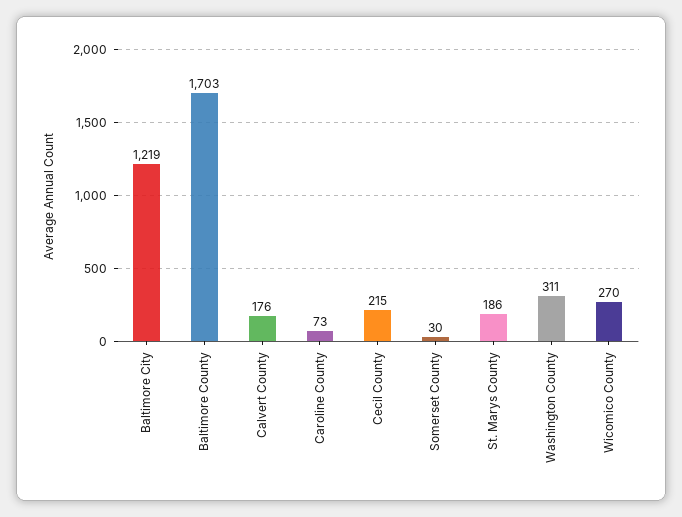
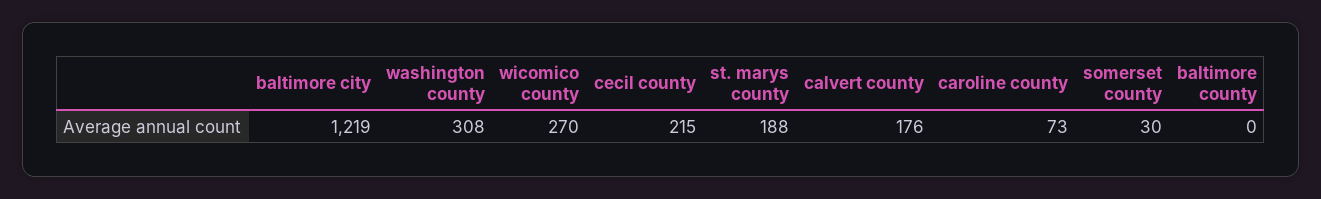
  {
    "Baltimore City": 1219,
-   "Baltimore County": 1703,
+   "Baltimore County": 0,
    "Calvert County": 176,
    "Caroline County": 73,
    "Cecil County": 215,
    "Somerset County": 30,
-   "St. Marys County": 186,
+   "St. Marys County": 188,
-   "Washington County": 311,
+   "Washington County": 308,
    "Wicomico County": 270
  }

